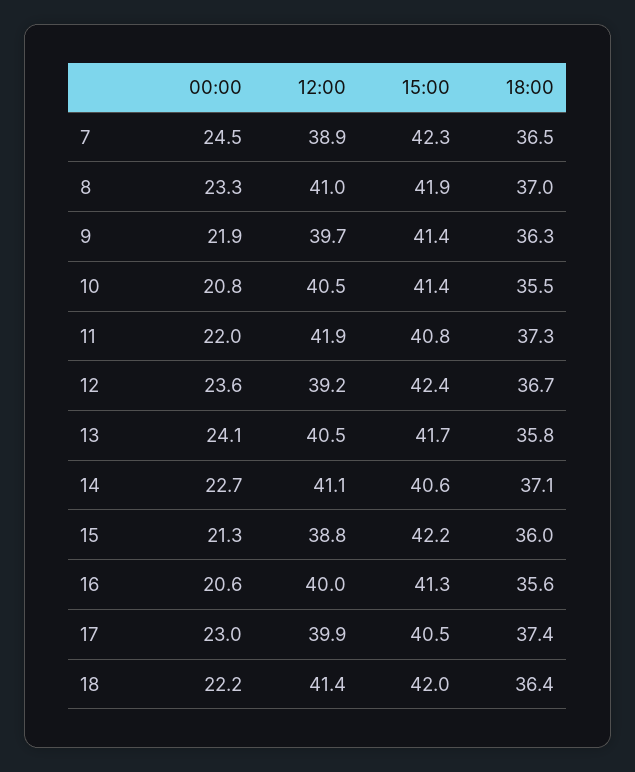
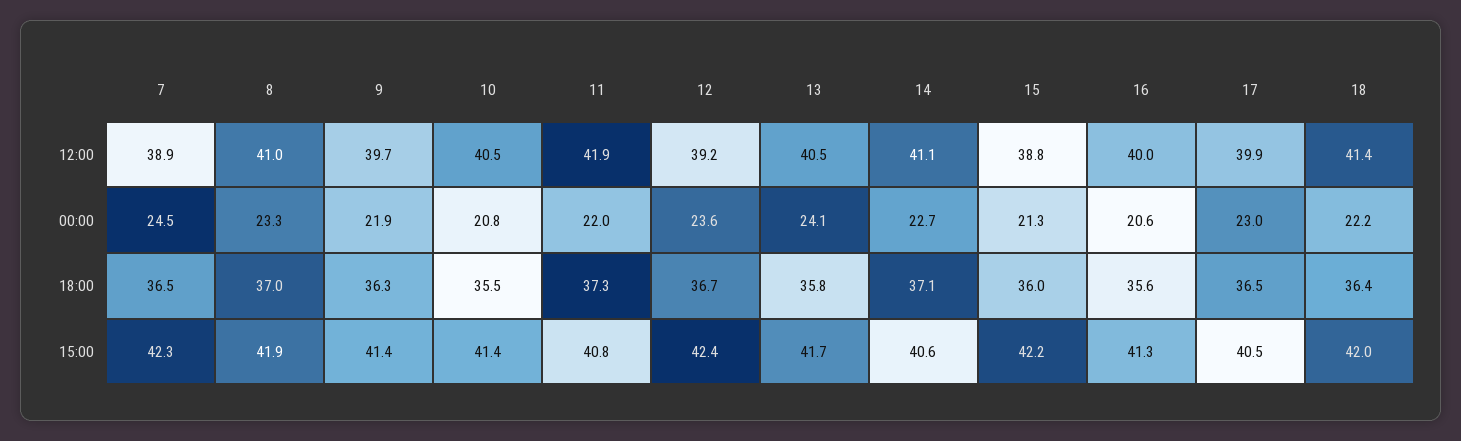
  {
    "00:00": {
      "7": 24.5,
      "8": 23.3,
      "9": 21.9,
      "10": 20.8,
      "11": 22,
      "12": 23.6,
      "13": 24.1,
      "14": 22.7,
      "15": 21.3,
      "16": 20.6,
      "17": 23,
      "18": 22.2
    },
    "12:00": {
      "7": 38.9,
      "8": 41,
      "9": 39.7,
      "10": 40.5,
      "11": 41.9,
      "12": 39.2,
      "13": 40.5,
      "14": 41.1,
      "15": 38.8,
      "16": 40,
      "17": 39.9,
      "18": 41.4
    },
    "15:00": {
      "7": 42.3,
      "8": 41.9,
      "9": 41.4,
      "10": 41.4,
      "11": 40.8,
      "12": 42.4,
      "13": 41.7,
      "14": 40.6,
      "15": 42.2,
      "16": 41.3,
      "17": 40.5,
      "18": 42
    },
    "18:00": {
      "7": 36.5,
      "8": 37,
      "9": 36.3,
      "10": 35.5,
      "11": 37.3,
      "12": 36.7,
      "13": 35.8,
      "14": 37.1,
      "15": 36,
      "16": 35.6,
-     "17": 37.4,
+     "17": 36.5,
      "18": 36.4
    }
  }

